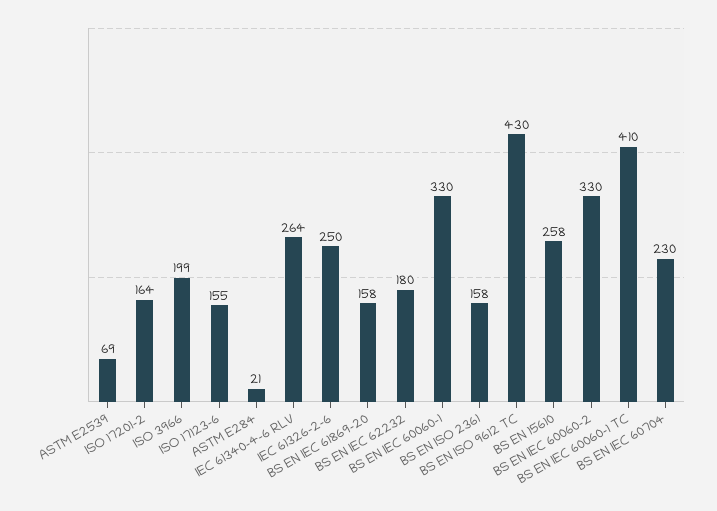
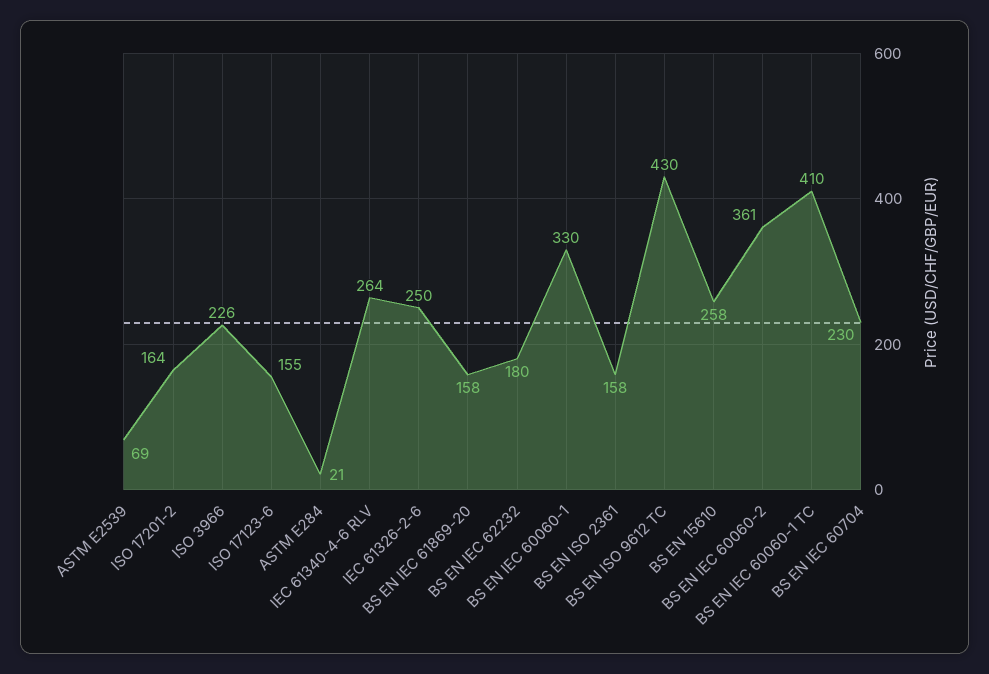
  {
    "ASTM E2539": 69,
    "ISO 17201-2": 164,
-   "ISO 3966": 199,
+   "ISO 3966": 226,
    "ISO 17123-6": 155,
    "ASTM E284": 21,
    "IEC 61340-4-6 RLV": 264,
    "IEC 61326-2-6": 250,
    "BS EN IEC 61869-20": 158,
    "BS EN IEC 62232": 180,
    "BS EN IEC 60060-1": 330,
    "BS EN ISO 2361": 158,
    "BS EN ISO 9612 TC": 430,
    "BS EN 15610": 258,
-   "BS EN IEC 60060-2": 330,
+   "BS EN IEC 60060-2": 361,
    "BS EN IEC 60060-1 TC": 410,
    "BS EN IEC 60704": 230
  }

